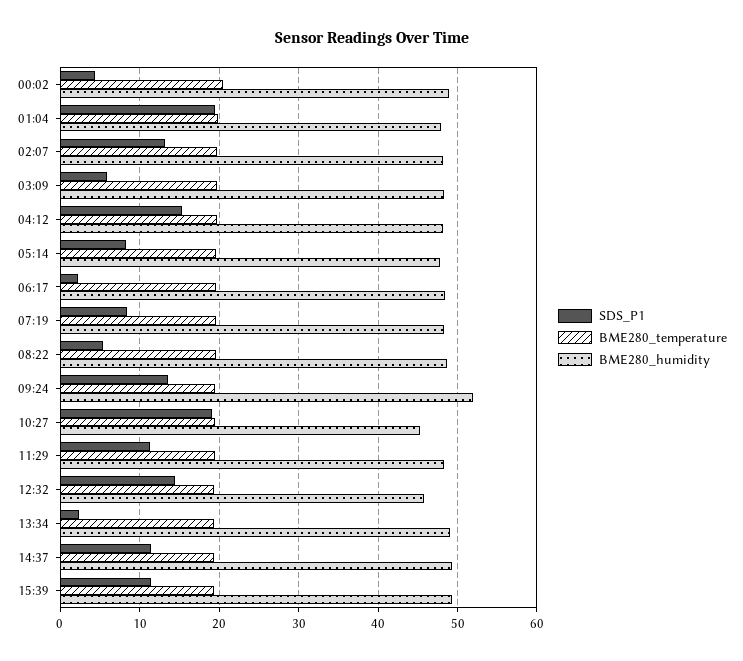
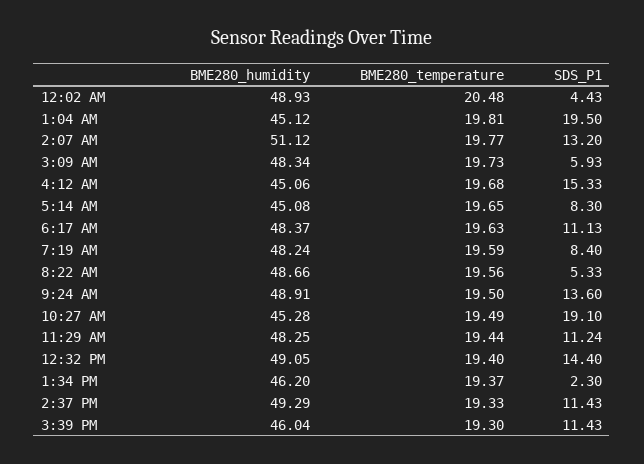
  {
    "SDS_P1": {
      "00:02": 4.43,
      "01:04": 19.5,
      "02:07": 13.2,
      "03:09": 5.93,
      "04:12": 15.33,
      "05:14": 8.3,
-     "06:17": 2,
+     "06:17": 11.13,
      "07:19": 8.4,
      "08:22": 5.33,
      "09:24": 13.6,
      "10:27": 19.1,
      "11:29": 11.24,
      "12:32": 14.4,
      "13:34": 2.3,
      "14:37": 11.43,
      "15:39": 11.43
    },
    "BME280_temperature": {
      "00:02": 20.48,
      "01:04": 19.81,
      "02:07": 19.77,
      "03:09": 19.73,
      "04:12": 19.68,
      "05:14": 19.65,
      "06:17": 19.63,
      "07:19": 19.59,
      "08:22": 19.56,
      "09:24": 19.5,
      "10:27": 19.49,
      "11:29": 19.44,
      "12:32": 19.4,
      "13:34": 19.37,
      "14:37": 19.33,
      "15:39": 19.3
    },
    "BME280_humidity": {
      "00:02": 48.93,
-     "01:04": 48,
+     "01:04": 45.12,
-     "02:07": 48,
+     "02:07": 51.12,
      "03:09": 48.34,
-     "04:12": 48,
+     "04:12": 45.06,
-     "05:14": 48,
+     "05:14": 45.08,
      "06:17": 48.37,
      "07:19": 48.24,
      "08:22": 48.66,
-     "09:24": 52,
+     "09:24": 48.91,
      "10:27": 45.28,
      "11:29": 48.25,
-     "12:32": 46,
+     "12:32": 49.05,
-     "13:34": 49,
+     "13:34": 46.2,
      "14:37": 49.29,
-     "15:39": 49
+     "15:39": 46.04
    }
  }

